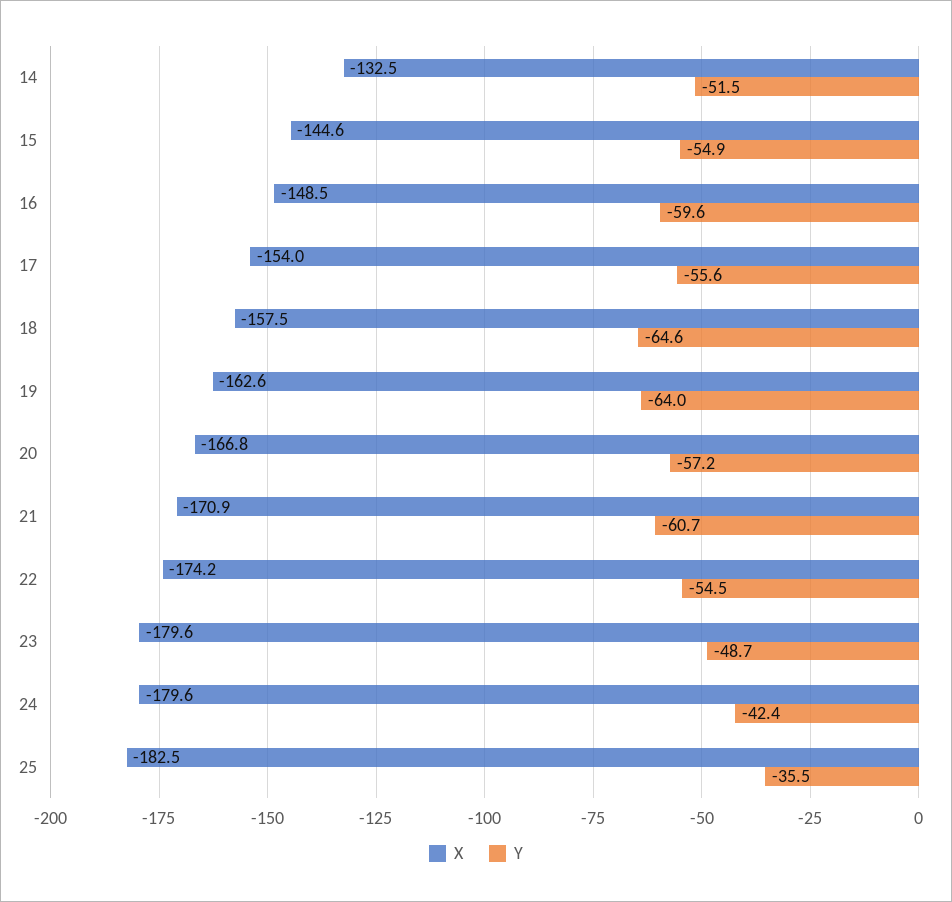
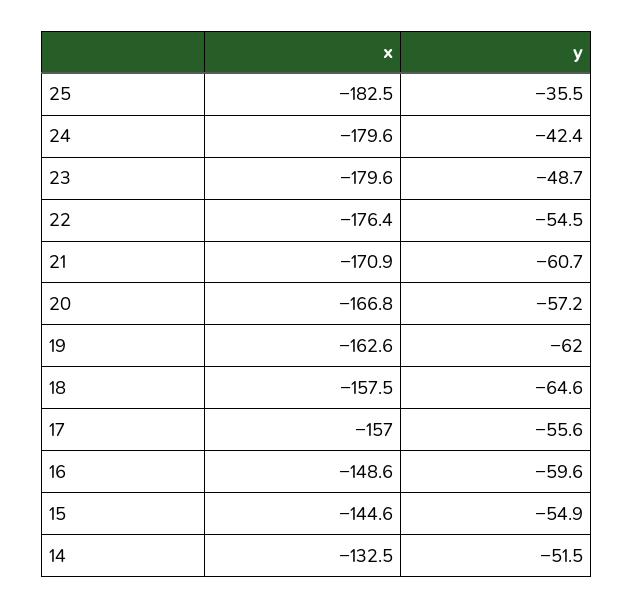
  {
    "X": {
      "14": -132.5,
      "15": -144.6,
-     "16": -148.5,
+     "16": -148.6,
-     "17": -154,
+     "17": -157,
      "18": -157.5,
      "19": -162.6,
      "20": -166.8,
      "21": -170.9,
-     "22": -174.2,
+     "22": -176.4,
      "23": -179.6,
      "24": -179.6,
      "25": -182.5
    },
    "Y": {
      "14": -51.5,
      "15": -54.9,
      "16": -59.6,
      "17": -55.6,
      "18": -64.6,
-     "19": -64,
+     "19": -62,
      "20": -57.2,
      "21": -60.7,
      "22": -54.5,
      "23": -48.7,
      "24": -42.4,
      "25": -35.5
    }
  }

